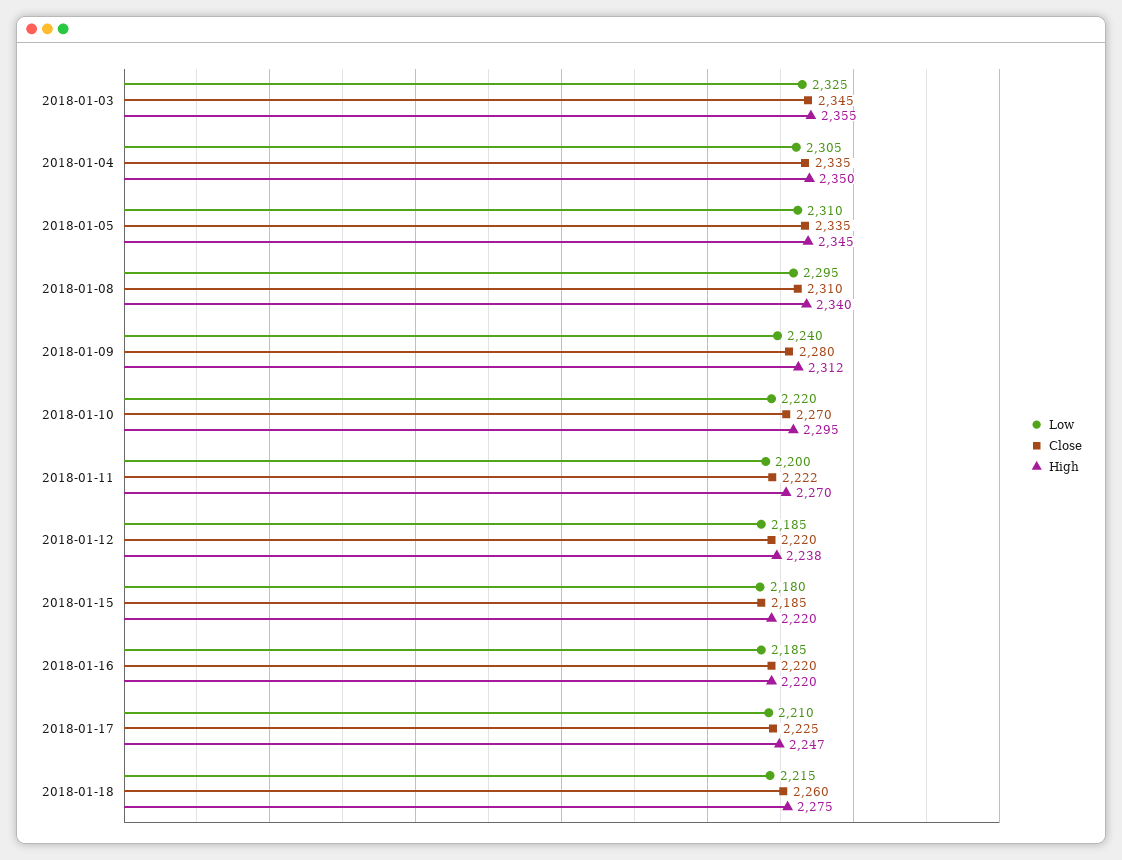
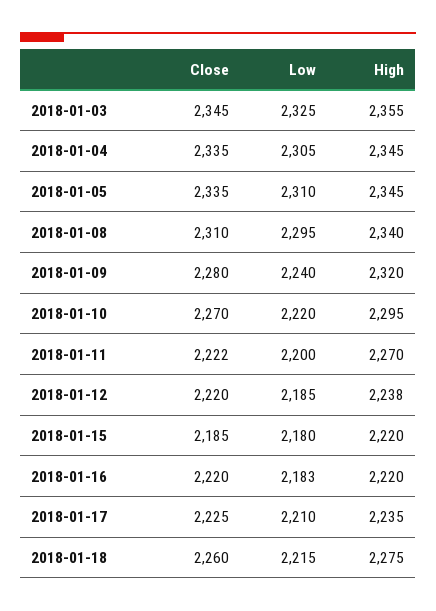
  {
    "Low": {
      "2018-01-03": 2325,
      "2018-01-04": 2305,
      "2018-01-05": 2310,
      "2018-01-08": 2295,
      "2018-01-09": 2240,
      "2018-01-10": 2220,
      "2018-01-11": 2200,
      "2018-01-12": 2185,
      "2018-01-15": 2180,
-     "2018-01-16": 2185,
+     "2018-01-16": 2183,
      "2018-01-17": 2210,
      "2018-01-18": 2215
    },
    "Close": {
      "2018-01-03": 2345,
      "2018-01-04": 2335,
      "2018-01-05": 2335,
      "2018-01-08": 2310,
      "2018-01-09": 2280,
      "2018-01-10": 2270,
      "2018-01-11": 2222,
      "2018-01-12": 2220,
      "2018-01-15": 2185,
      "2018-01-16": 2220,
      "2018-01-17": 2225,
      "2018-01-18": 2260
    },
    "High": {
      "2018-01-03": 2355,
-     "2018-01-04": 2350,
+     "2018-01-04": 2345,
      "2018-01-05": 2345,
      "2018-01-08": 2340,
-     "2018-01-09": 2312,
+     "2018-01-09": 2320,
      "2018-01-10": 2295,
      "2018-01-11": 2270,
      "2018-01-12": 2238,
      "2018-01-15": 2220,
      "2018-01-16": 2220,
-     "2018-01-17": 2247,
+     "2018-01-17": 2235,
      "2018-01-18": 2275
    }
  }

